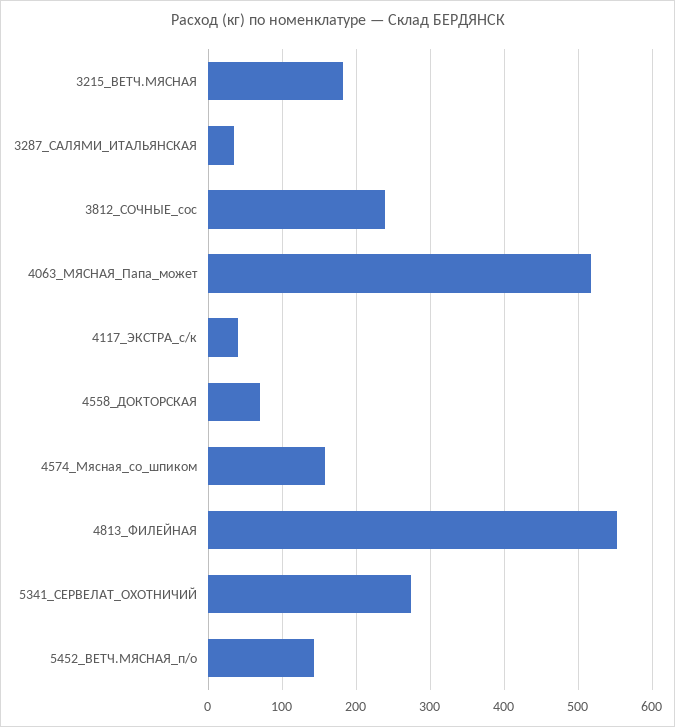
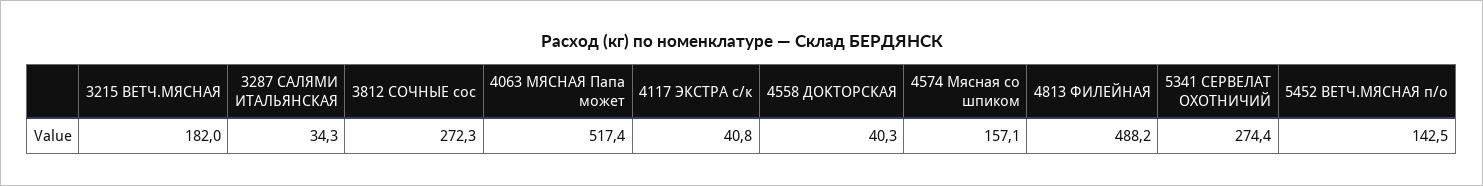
  {
    "3215_ВЕТЧ.МЯСНАЯ": 182,
    "3287_САЛЯМИ_ИТАЛЬЯНСКАЯ": 34.3,
-   "3812_СОЧНЫЕ_сос": 240,
+   "3812_СОЧНЫЕ_сос": 272.3,
    "4063_МЯСНАЯ_Папа_может": 517.4,
    "4117_ЭКСТРА_с/к": 40.8,
-   "4558_ДОКТОРСКАЯ": 70,
+   "4558_ДОКТОРСКАЯ": 40.3,
    "4574_Мясная_со_шпиком": 157.1,
-   "4813_ФИЛЕЙНАЯ": 550,
+   "4813_ФИЛЕЙНАЯ": 488.2,
    "5341_СЕРВЕЛАТ_ОХОТНИЧИЙ": 274.4,
    "5452_ВЕТЧ.МЯСНАЯ_п/о": 142.5
  }

